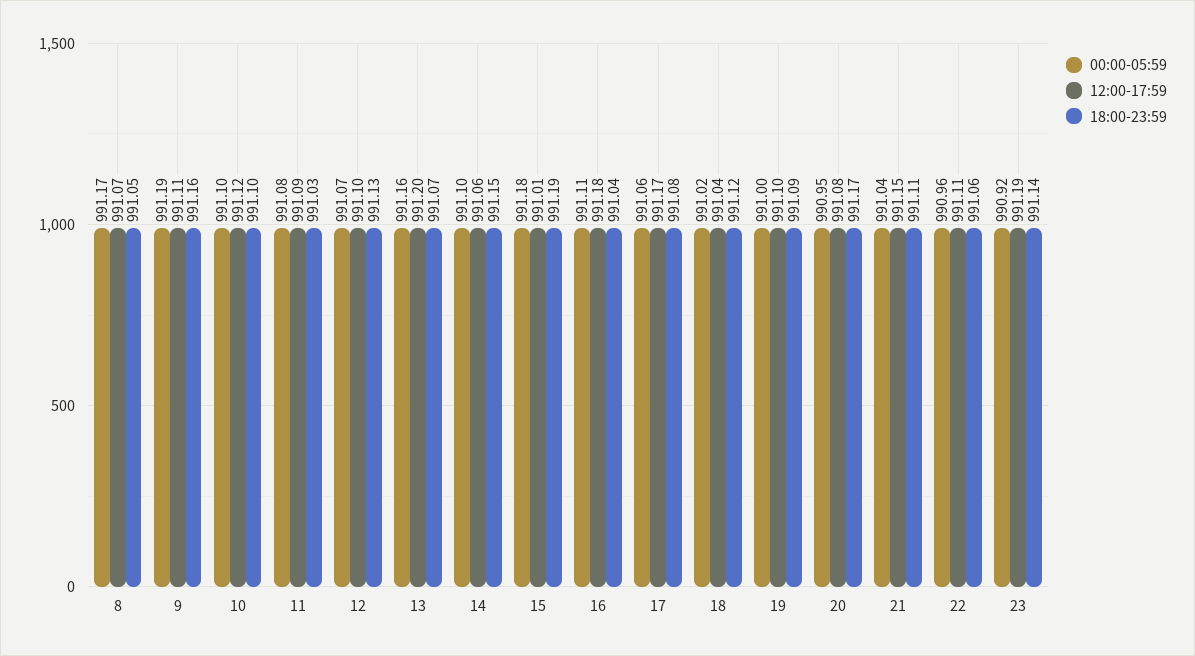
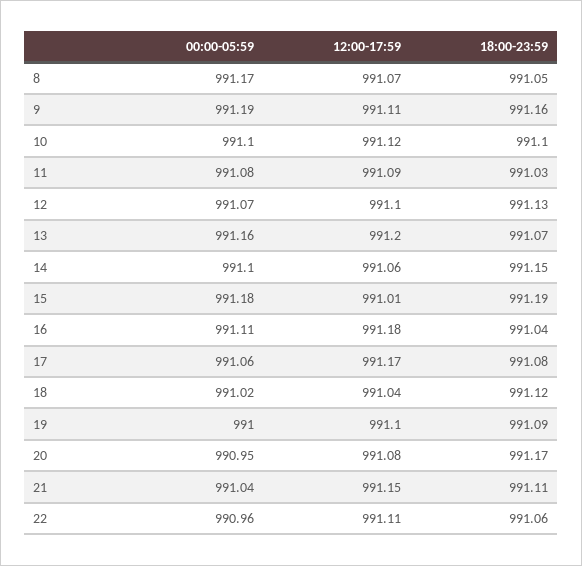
  {
    "00:00-05:59": {
      "8": 991.17,
      "9": 991.19,
      "10": 991.1,
      "11": 991.08,
      "12": 991.07,
      "13": 991.16,
      "14": 991.1,
      "15": 991.18,
      "16": 991.11,
      "17": 991.06,
      "18": 991.02,
      "19": 991,
      "20": 990.95,
      "21": 991.04,
-     "22": 990.96,
+     "22": 990.96
-     "23": 990.92
    },
    "12:00-17:59": {
      "8": 991.07,
      "9": 991.11,
      "10": 991.12,
      "11": 991.09,
      "12": 991.1,
      "13": 991.2,
      "14": 991.06,
      "15": 991.01,
      "16": 991.18,
      "17": 991.17,
      "18": 991.04,
      "19": 991.1,
      "20": 991.08,
      "21": 991.15,
-     "22": 991.11,
+     "22": 991.11
-     "23": 991.19
    },
    "18:00-23:59": {
      "8": 991.05,
      "9": 991.16,
      "10": 991.1,
      "11": 991.03,
      "12": 991.13,
      "13": 991.07,
      "14": 991.15,
      "15": 991.19,
      "16": 991.04,
      "17": 991.08,
      "18": 991.12,
      "19": 991.09,
      "20": 991.17,
      "21": 991.11,
-     "22": 991.06,
+     "22": 991.06
-     "23": 991.14
    }
  }

